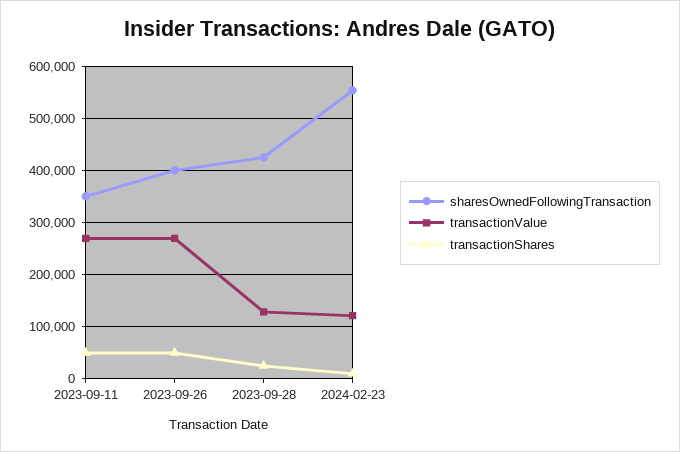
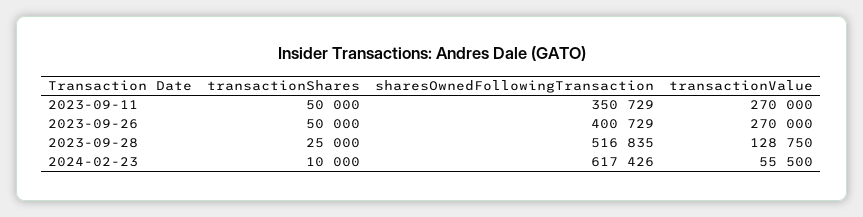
  {
    "sharesOwnedFollowingTransaction": {
      "2023-09-11": 350729,
      "2023-09-26": 400729,
-     "2023-09-28": 420000,
+     "2023-09-28": 516835,
-     "2024-02-23": 560000
+     "2024-02-23": 617426
    },
    "transactionValue": {
      "2023-09-11": 270000,
      "2023-09-26": 270000,
      "2023-09-28": 128750,
-     "2024-02-23": 120000
+     "2024-02-23": 55500
    },
    "transactionShares": {
      "2023-09-11": 50000,
      "2023-09-26": 50000,
      "2023-09-28": 25000,
      "2024-02-23": 10000
    }
  }

